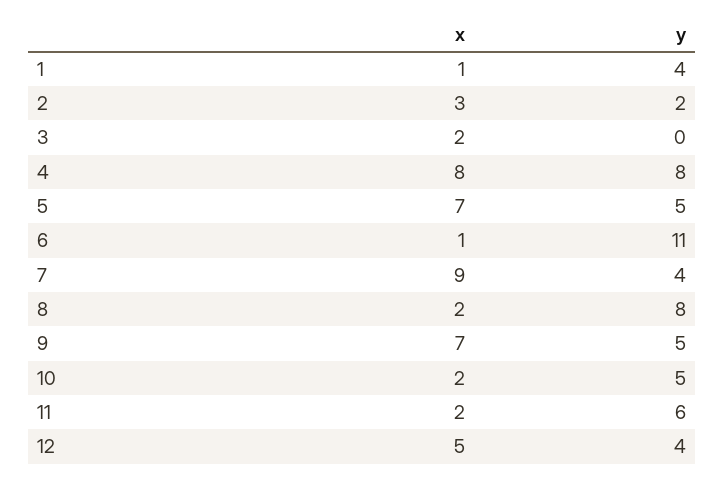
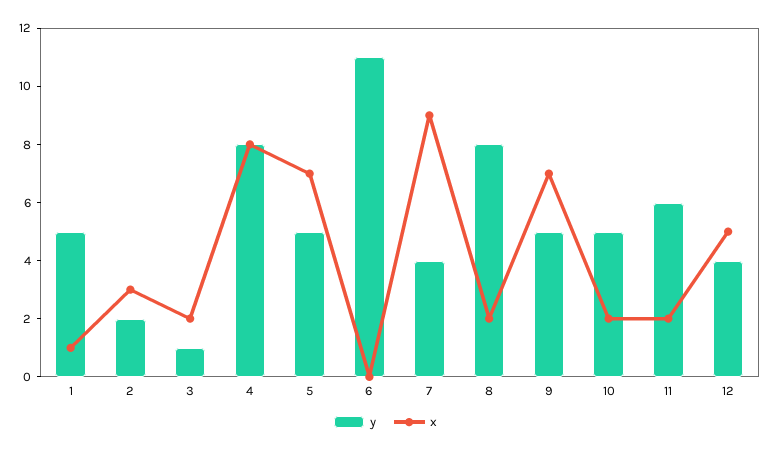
  {
    "x": {
      "1": 1,
      "2": 3,
      "3": 2,
      "4": 8,
      "5": 7,
-     "6": 1,
+     "6": 0,
      "7": 9,
      "8": 2,
      "9": 7,
      "10": 2,
      "11": 2,
      "12": 5
    },
    "y": {
-     "1": 4,
+     "1": 5,
      "2": 2,
-     "3": 0,
+     "3": 1,
      "4": 8,
      "5": 5,
      "6": 11,
      "7": 4,
      "8": 8,
      "9": 5,
      "10": 5,
      "11": 6,
      "12": 4
    }
  }

